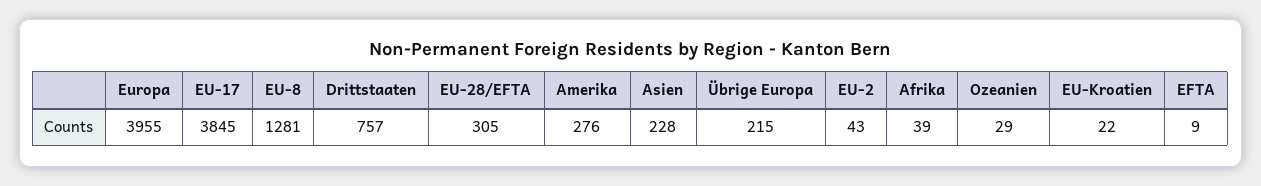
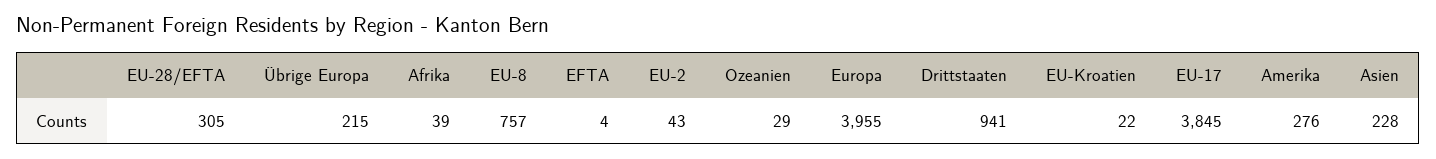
  {
    "Europa": 3955,
    "EU-17": 3845,
-   "EU-8": 1281,
+   "EU-8": 757,
-   "Drittstaaten": 757,
+   "Drittstaaten": 941,
    "EU-28/EFTA": 305,
    "Amerika": 276,
    "Asien": 228,
    "Übrige Europa": 215,
    "EU-2": 43,
    "Afrika": 39,
    "Ozeanien": 29,
    "EU-Kroatien": 22,
-   "EFTA": 9
+   "EFTA": 4
  }

